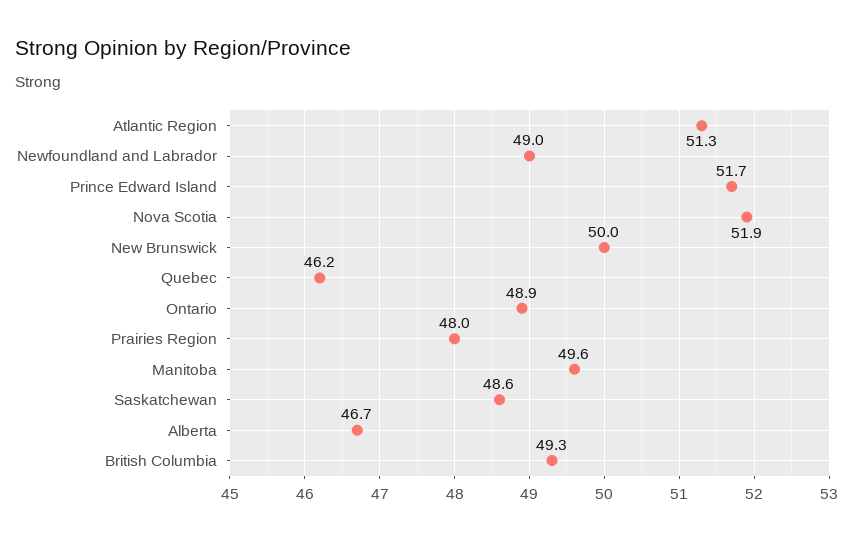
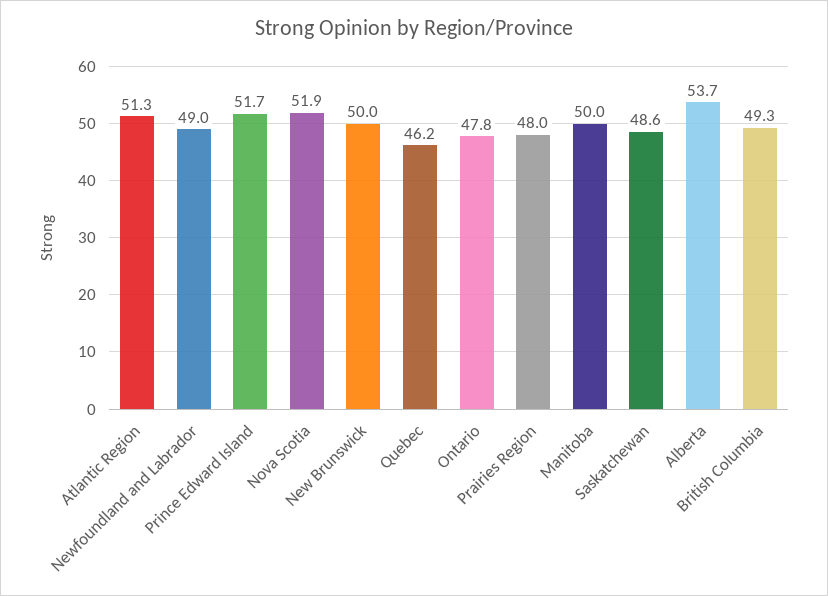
  {
    "Atlantic Region": 51.3,
    "Newfoundland and Labrador": 49,
    "Prince Edward Island": 51.7,
    "Nova Scotia": 51.9,
    "New Brunswick": 50,
    "Quebec": 46.2,
-   "Ontario": 48.9,
+   "Ontario": 47.8,
    "Prairies Region": 48,
-   "Manitoba": 49.6,
+   "Manitoba": 50,
    "Saskatchewan": 48.6,
-   "Alberta": 46.7,
+   "Alberta": 53.7,
    "British Columbia": 49.3
  }

